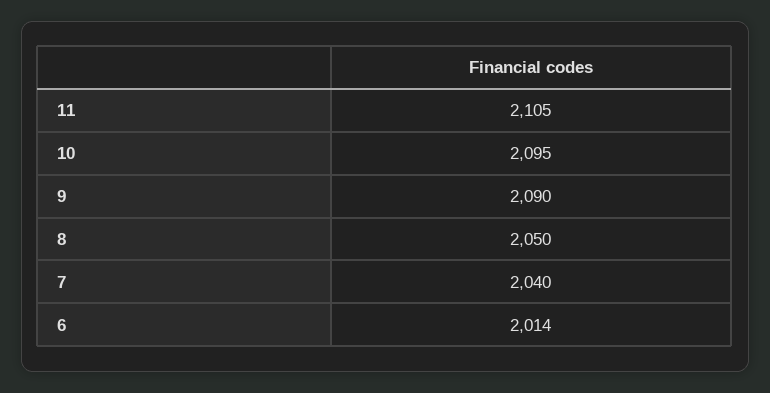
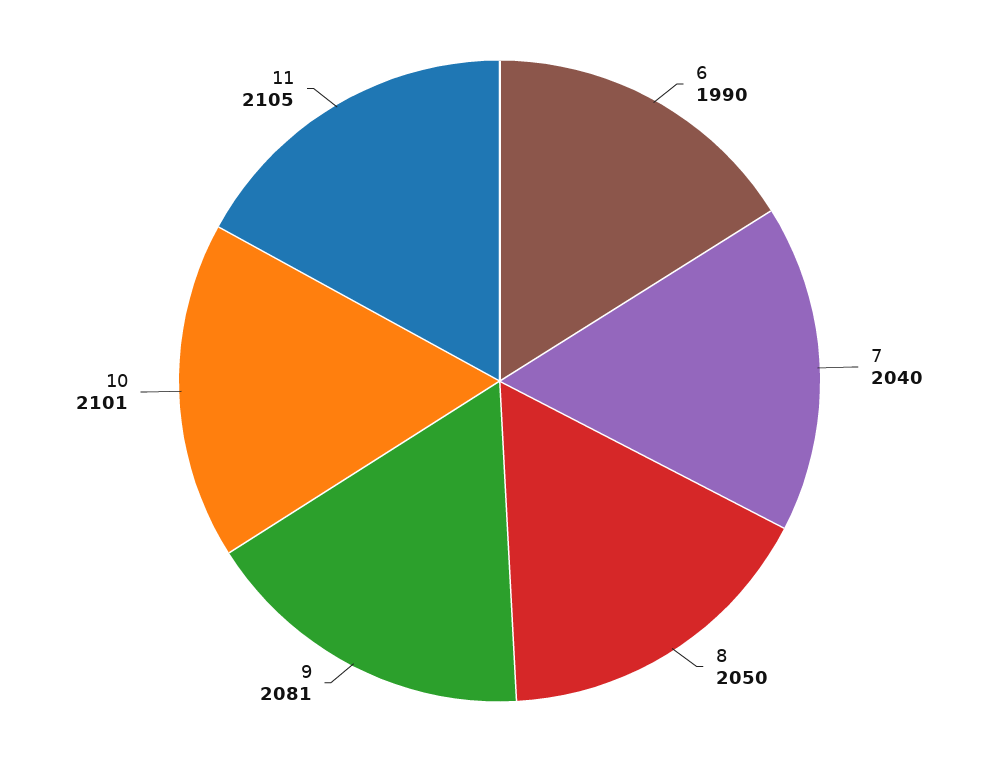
  {
    "11": 2105,
-   "10": 2095,
+   "10": 2101,
-   "9": 2090,
+   "9": 2081,
    "8": 2050,
    "7": 2040,
-   "6": 2014
+   "6": 1990
  }

